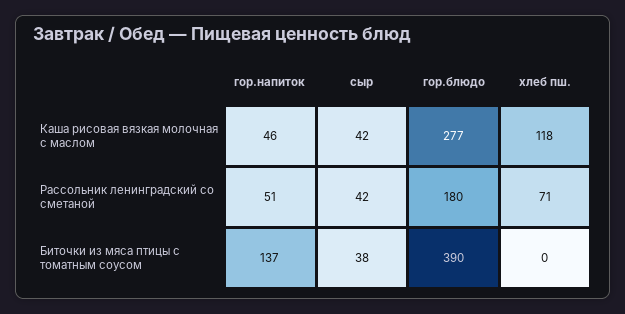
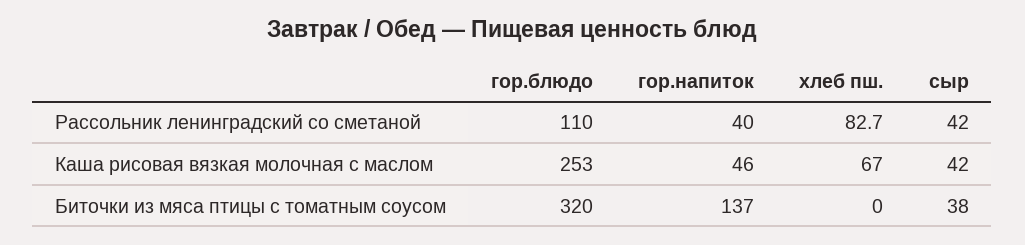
  {
    "гор.напиток": {
      "Каша рисовая вязкая молочная с маслом": 46,
-     "Рассольник ленинградский со сметаной": 51,
+     "Рассольник ленинградский со сметаной": 40,
      "Биточки из мяса птицы с томатным соусом": 137
    },
    "сыр": {
      "Каша рисовая вязкая молочная с маслом": 42,
      "Рассольник ленинградский со сметаной": 42,
      "Биточки из мяса птицы с томатным соусом": 38
    },
    "гор.блюдо": {
-     "Каша рисовая вязкая молочная с маслом": 277,
+     "Каша рисовая вязкая молочная с маслом": 253,
-     "Рассольник ленинградский со сметаной": 180,
+     "Рассольник ленинградский со сметаной": 110,
-     "Биточки из мяса птицы с томатным соусом": 390
+     "Биточки из мяса птицы с томатным соусом": 320
    },
    "хлеб пш.": {
-     "Каша рисовая вязкая молочная с маслом": 118,
+     "Каша рисовая вязкая молочная с маслом": 67,
-     "Рассольник ленинградский со сметаной": 71,
+     "Рассольник ленинградский со сметаной": 82.7,
      "Биточки из мяса птицы с томатным соусом": 0
    }
  }

